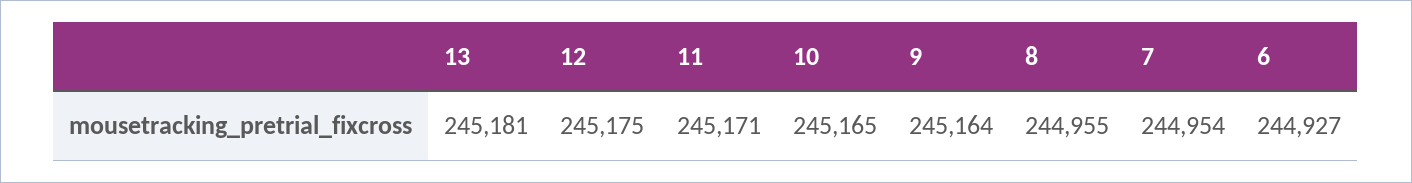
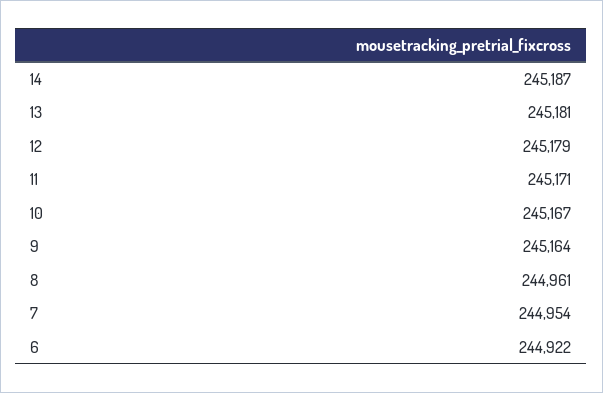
  {
    "13": 245181,
-   "12": 245175,
+   "12": 245179,
    "11": 245171,
-   "10": 245165,
+   "10": 245167,
    "9": 245164,
-   "8": 244955,
+   "8": 244961,
    "7": 244954,
-   "6": 244927
+   "6": 244922,
+   "14": 245187
  }

